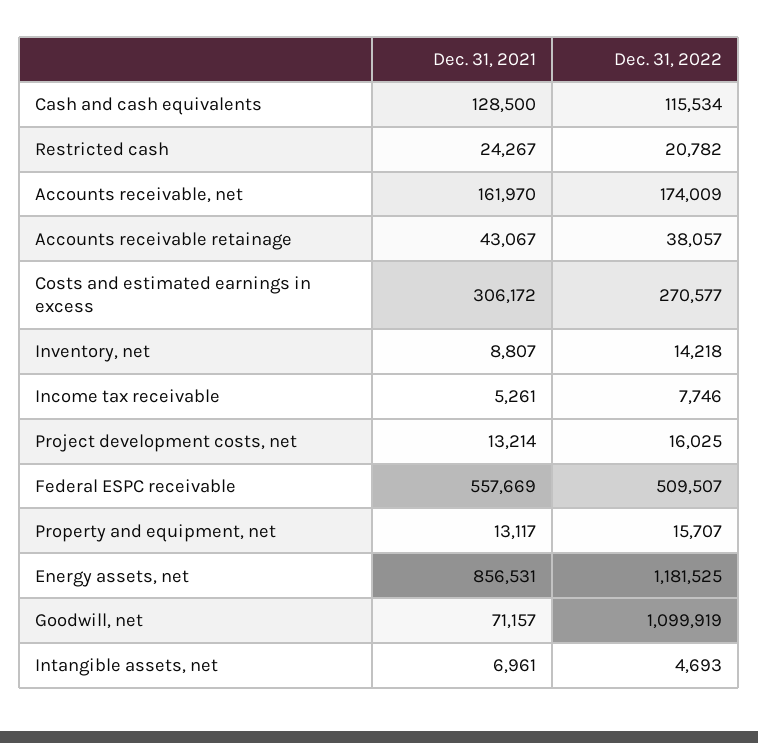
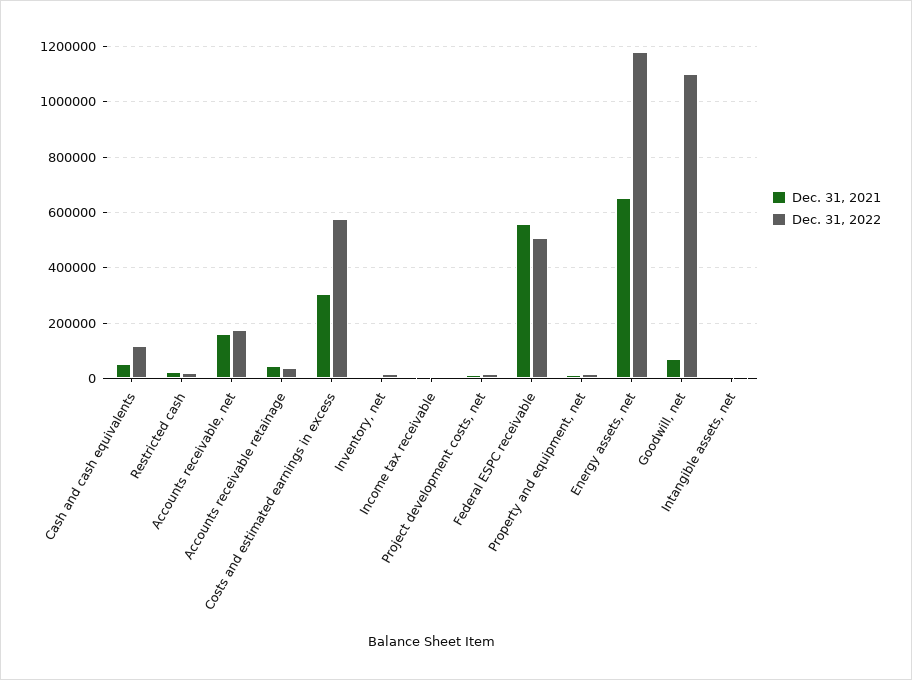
  {
    "Dec. 31, 2021": {
-     "Cash and cash equivalents": 128500,
+     "Cash and cash equivalents": 50000,
      "Restricted cash": 24267,
      "Accounts receivable, net": 161970,
      "Accounts receivable retainage": 43067,
      "Costs and estimated earnings in excess": 306172,
      "Inventory, net": 8807,
      "Income tax receivable": 5261,
      "Project development costs, net": 13214,
      "Federal ESPC receivable": 557669,
      "Property and equipment, net": 13117,
-     "Energy assets, net": 856531,
+     "Energy assets, net": 650000,
      "Goodwill, net": 71157,
      "Intangible assets, net": 6961
    },
    "Dec. 31, 2022": {
      "Cash and cash equivalents": 115534,
      "Restricted cash": 20782,
      "Accounts receivable, net": 174009,
      "Accounts receivable retainage": 38057,
-     "Costs and estimated earnings in excess": 270577,
+     "Costs and estimated earnings in excess": 575000,
      "Inventory, net": 14218,
      "Income tax receivable": 7746,
      "Project development costs, net": 16025,
      "Federal ESPC receivable": 509507,
      "Property and equipment, net": 15707,
      "Energy assets, net": 1181525,
      "Goodwill, net": 1099919,
      "Intangible assets, net": 4693
    }
  }

